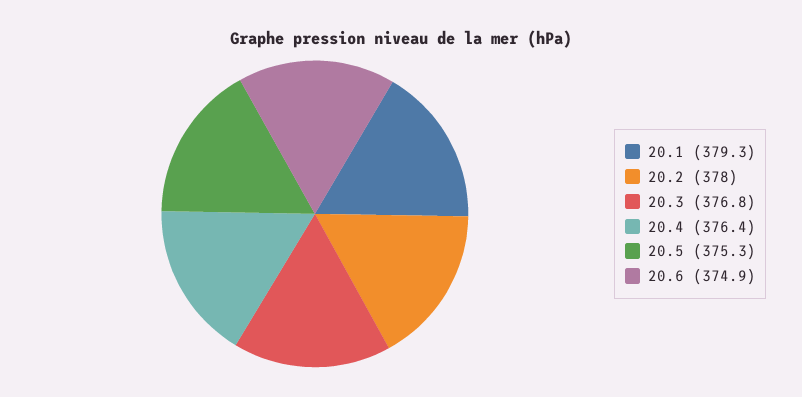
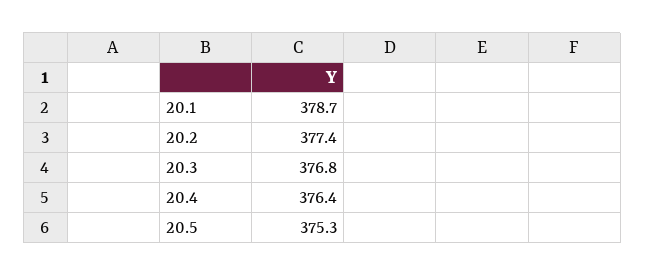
  {
-   "20.1": 379.3,
+   "20.1": 378.7,
-   "20.2": 378,
+   "20.2": 377.4,
    "20.3": 376.8,
    "20.4": 376.4,
-   "20.5": 375.3,
+   "20.5": 375.3
-   "20.6": 374.9
  }

